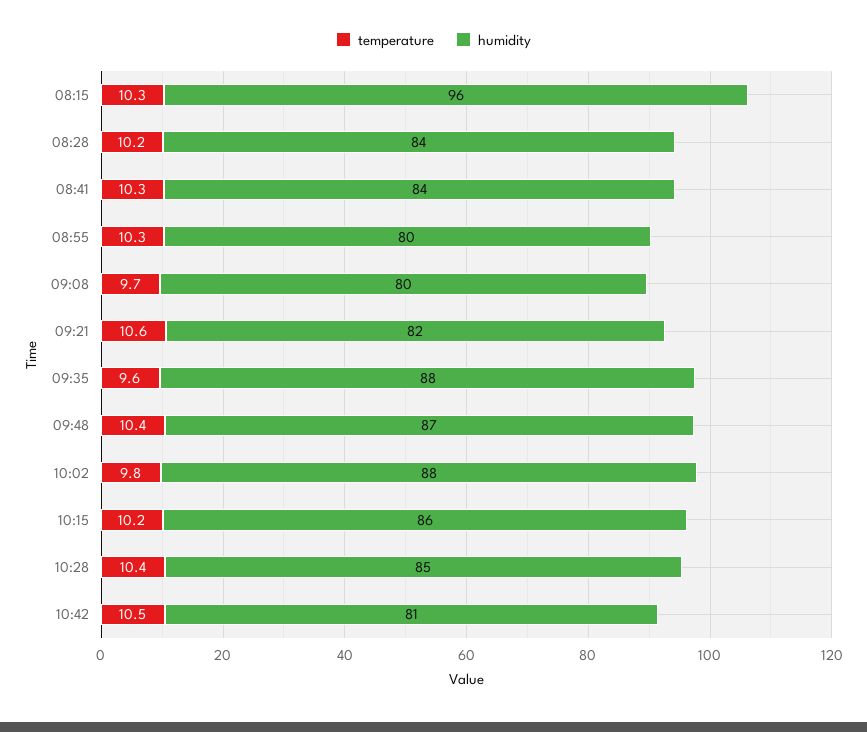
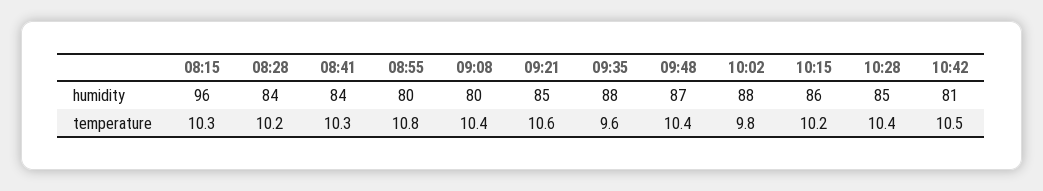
  {
    "temperature": {
      "08:15": 10.3,
      "08:28": 10.2,
      "08:41": 10.3,
-     "08:55": 10.3,
+     "08:55": 10.8,
-     "09:08": 9.7,
+     "09:08": 10.4,
      "09:21": 10.6,
      "09:35": 9.6,
      "09:48": 10.4,
      "10:02": 9.8,
      "10:15": 10.2,
      "10:28": 10.4,
      "10:42": 10.5
    },
    "humidity": {
      "08:15": 96,
      "08:28": 84,
      "08:41": 84,
      "08:55": 80,
      "09:08": 80,
-     "09:21": 82,
+     "09:21": 85,
      "09:35": 88,
      "09:48": 87,
      "10:02": 88,
      "10:15": 86,
      "10:28": 85,
      "10:42": 81
    }
  }

